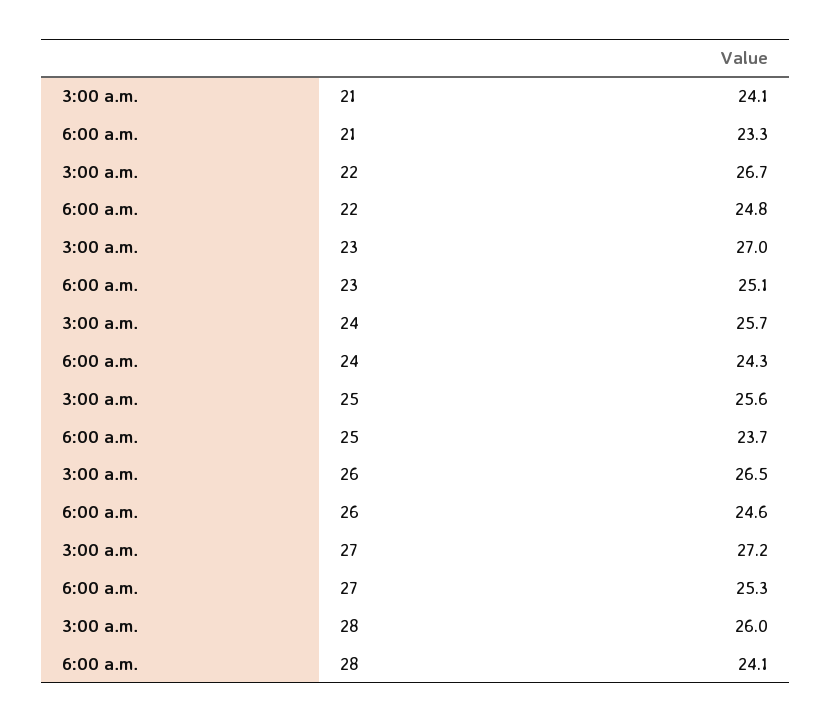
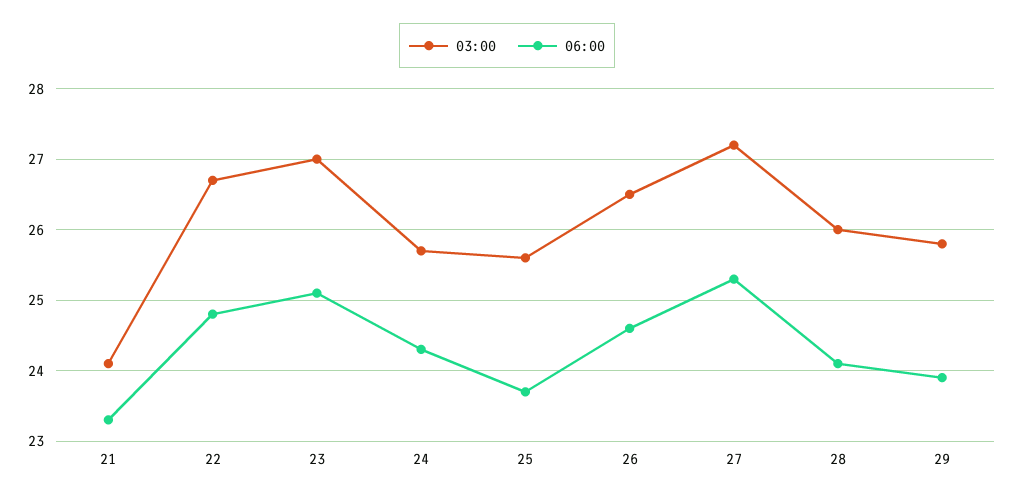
  {
    "3:00 a.m.": {
      "21": 24.1,
      "22": 26.7,
      "23": 27,
      "24": 25.7,
      "25": 25.6,
      "26": 26.5,
      "27": 27.2,
-     "28": 26
+     "28": 26,
+     "29": 25.8
    },
    "6:00 a.m.": {
      "21": 23.3,
      "22": 24.8,
      "23": 25.1,
      "24": 24.3,
      "25": 23.7,
      "26": 24.6,
      "27": 25.3,
-     "28": 24.1
+     "28": 24.1,
+     "29": 23.9
    }
  }

